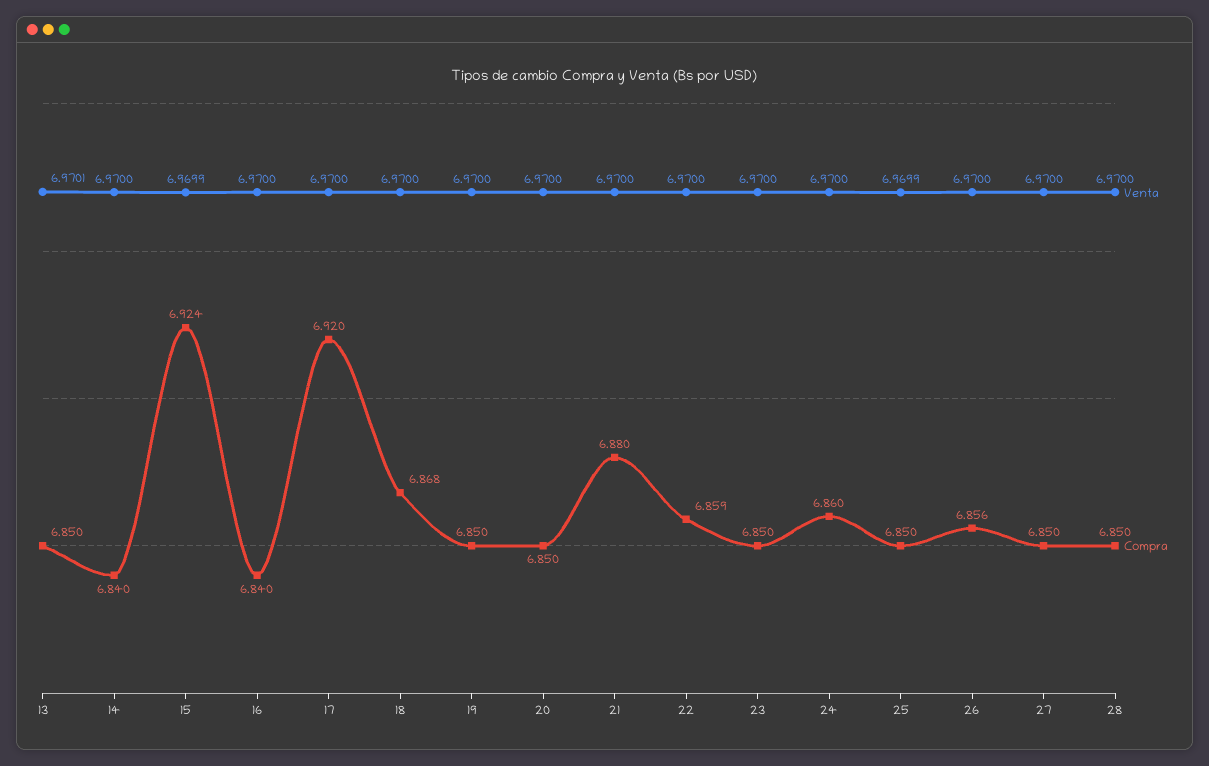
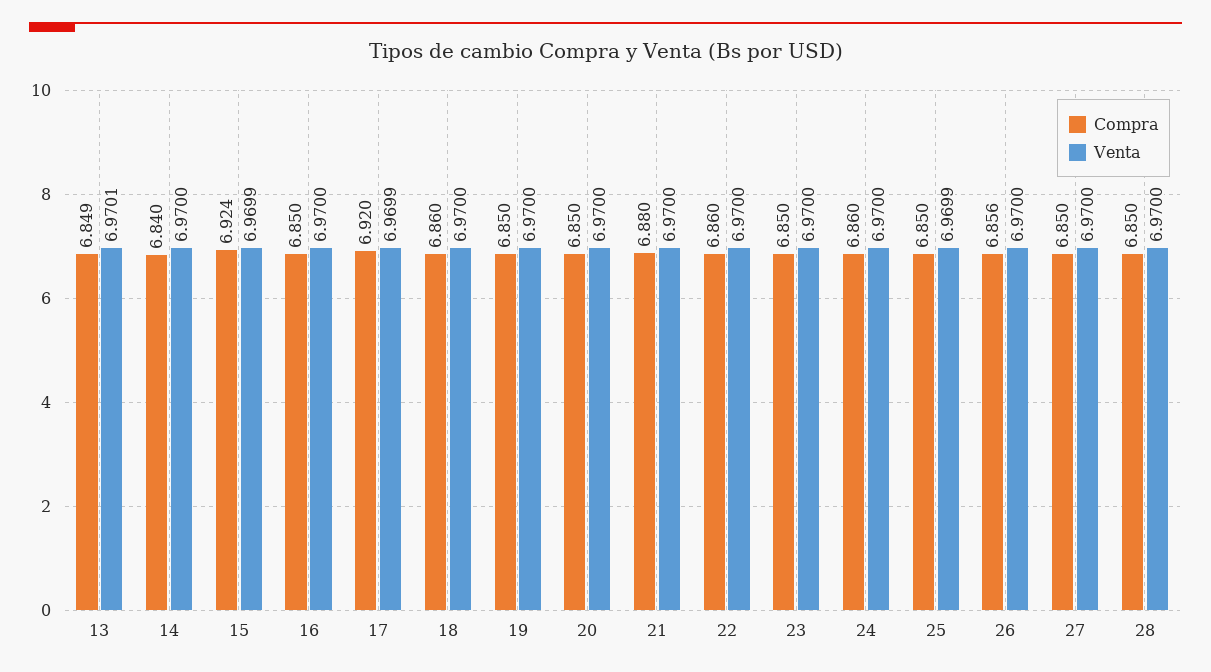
  {
    "Venta": {
      "13": 6.9701,
      "14": 6.97,
      "15": 6.9699,
      "16": 6.97,
-     "17": 6.97,
+     "17": 6.9699,
      "18": 6.97,
      "19": 6.97,
      "20": 6.97,
      "21": 6.97,
      "22": 6.97,
      "23": 6.97,
      "24": 6.97,
      "25": 6.9699,
      "26": 6.97,
      "27": 6.97,
      "28": 6.97
    },
    "Compra": {
-     "13": 6.85,
+     "13": 6.849,
      "14": 6.84,
      "15": 6.924,
-     "16": 6.84,
+     "16": 6.85,
      "17": 6.92,
-     "18": 6.868,
+     "18": 6.86,
      "19": 6.85,
      "20": 6.85,
      "21": 6.88,
-     "22": 6.859,
+     "22": 6.86,
      "23": 6.85,
      "24": 6.86,
      "25": 6.85,
      "26": 6.856,
      "27": 6.85,
      "28": 6.85
    }
  }

